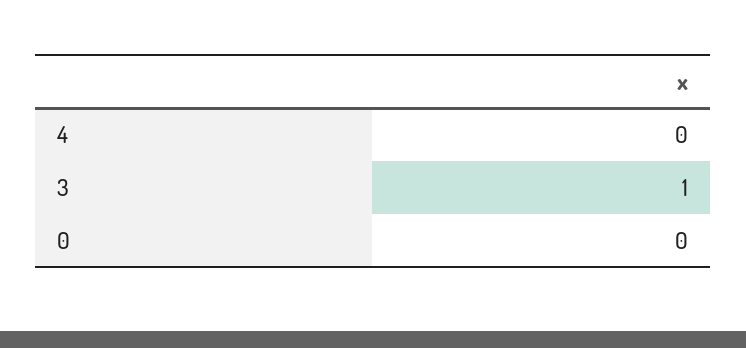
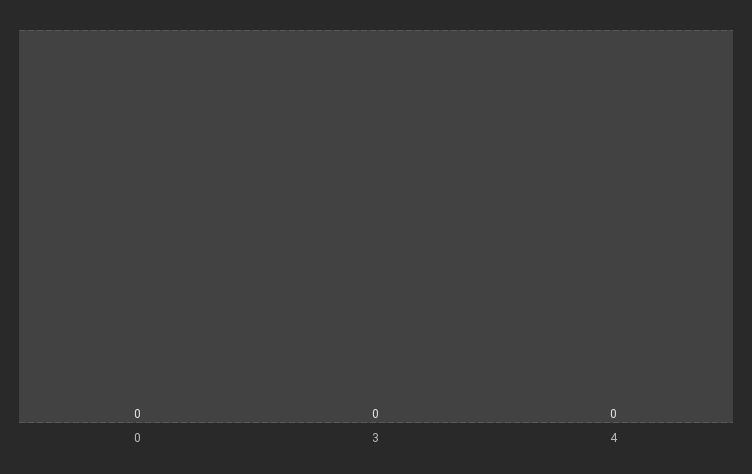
  {
    "4": 0,
-   "3": 1,
+   "3": 0,
    "0": 0
  }

